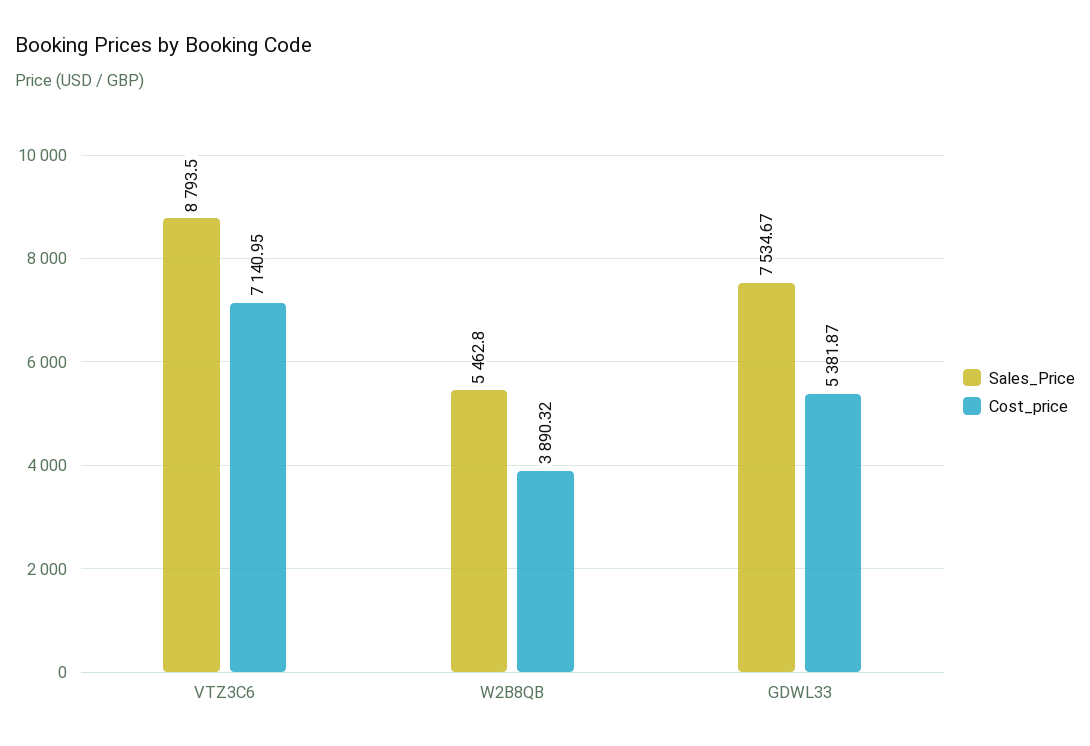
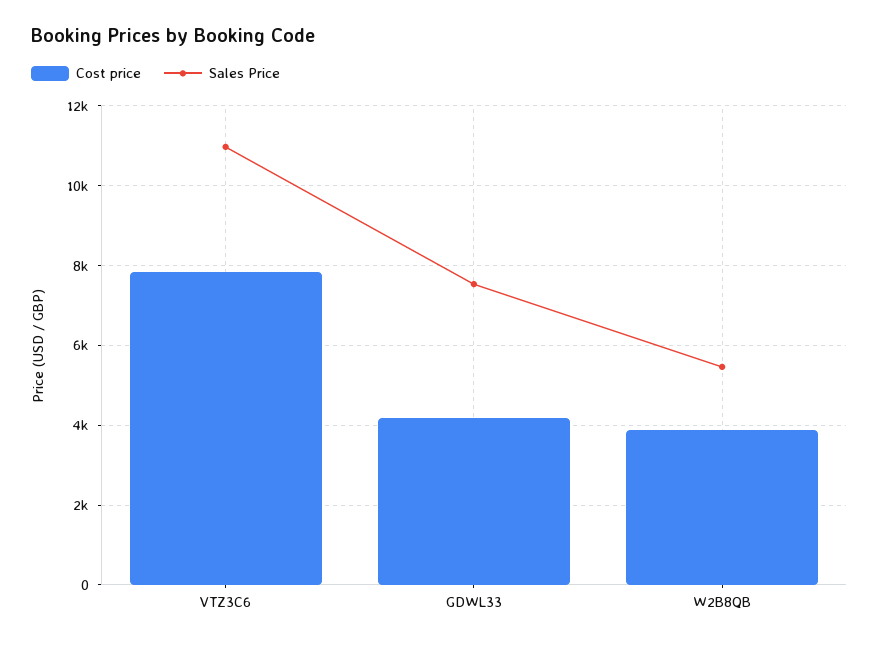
  {
    "Sales_Price": {
-     "VTZ3C6": 8793.5,
+     "VTZ3C6": 11000,
      "W2B8QB": 5462.8,
      "GDWL33": 7534.67
    },
    "Cost_price": {
-     "VTZ3C6": 7140.95,
+     "VTZ3C6": 7800,
      "W2B8QB": 3890.32,
-     "GDWL33": 5381.87
+     "GDWL33": 4200
    }
  }

